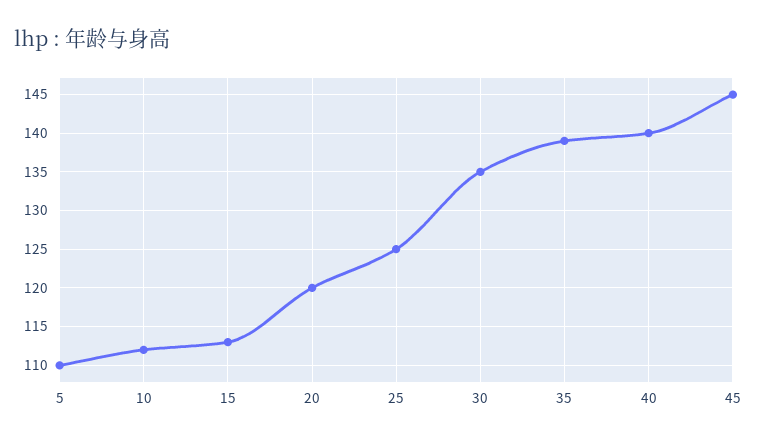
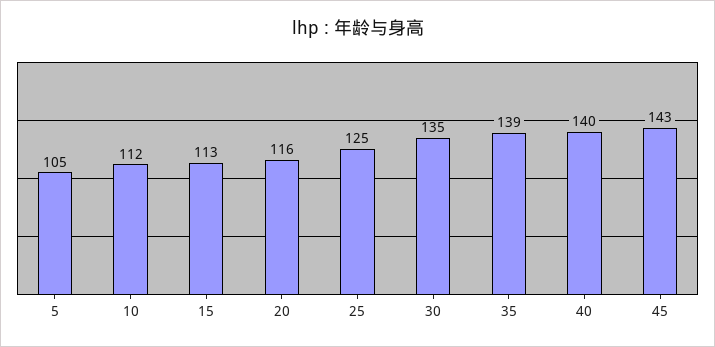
  {
-   "5": 110,
+   "5": 105,
    "10": 112,
    "15": 113,
-   "20": 120,
+   "20": 116,
    "25": 125,
    "30": 135,
    "35": 139,
    "40": 140,
-   "45": 145
+   "45": 143
  }

